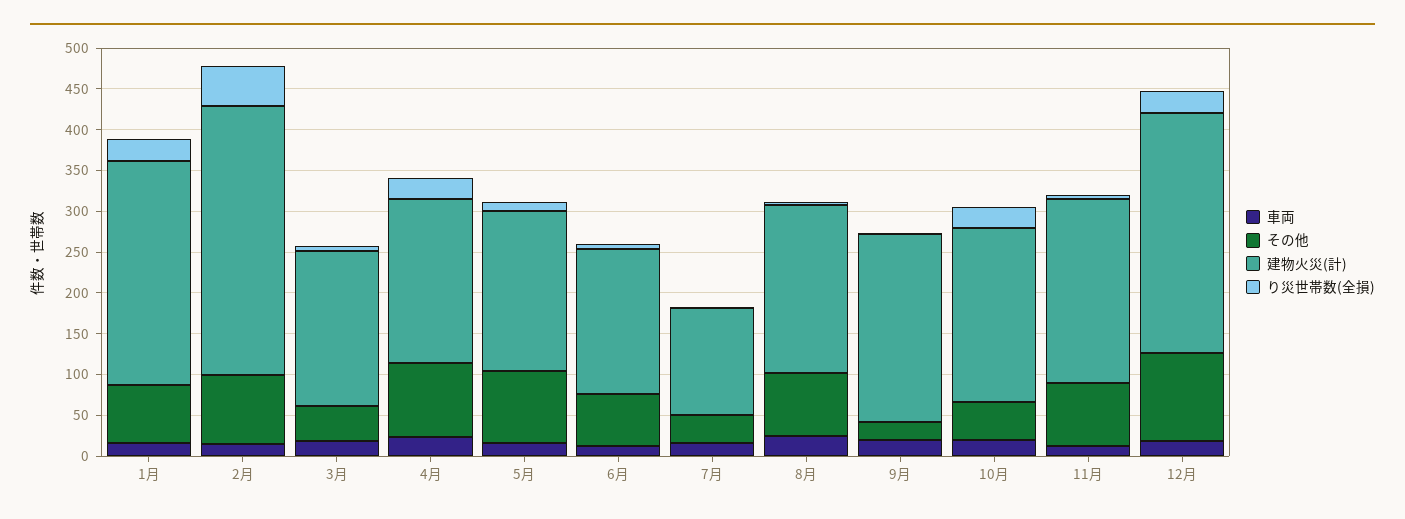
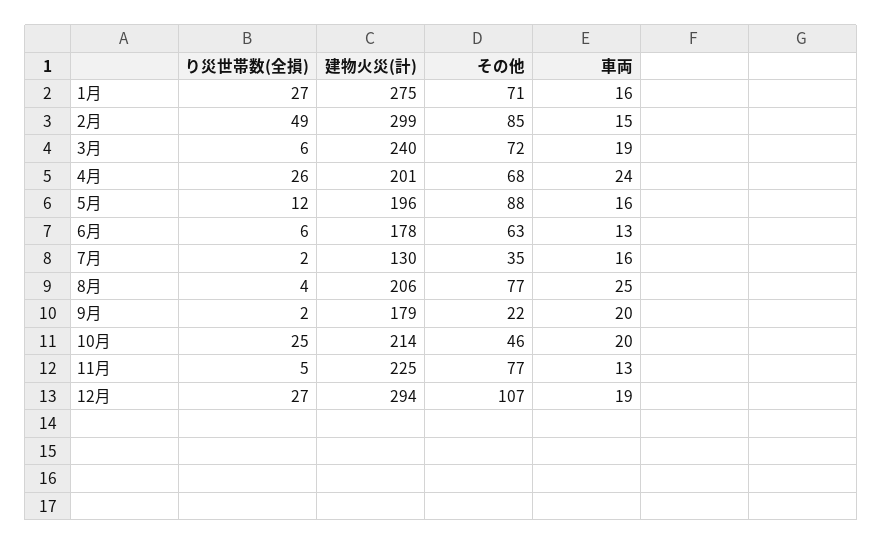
  {
    "車両": {
      "1月": 16,
      "2月": 15,
      "3月": 19,
      "4月": 24,
      "5月": 16,
      "6月": 13,
      "7月": 16,
      "8月": 25,
      "9月": 20,
      "10月": 20,
      "11月": 13,
      "12月": 19
    },
    "その他": {
      "1月": 71,
      "2月": 85,
-     "3月": 40,
+     "3月": 72,
-     "4月": 90,
+     "4月": 68,
      "5月": 88,
      "6月": 63,
      "7月": 35,
      "8月": 77,
      "9月": 22,
      "10月": 46,
      "11月": 77,
      "12月": 107
    },
    "建物火災(計)": {
      "1月": 275,
-     "2月": 330,
+     "2月": 299,
-     "3月": 190,
+     "3月": 240,
      "4月": 201,
      "5月": 196,
      "6月": 178,
      "7月": 130,
      "8月": 206,
-     "9月": 230,
+     "9月": 179,
      "10月": 214,
      "11月": 225,
      "12月": 294
    },
    "り災世帯数(全損)": {
      "1月": 27,
      "2月": 49,
      "3月": 6,
      "4月": 26,
      "5月": 12,
      "6月": 6,
      "7月": 2,
      "8月": 4,
      "9月": 2,
      "10月": 25,
      "11月": 5,
      "12月": 27
    }
  }

